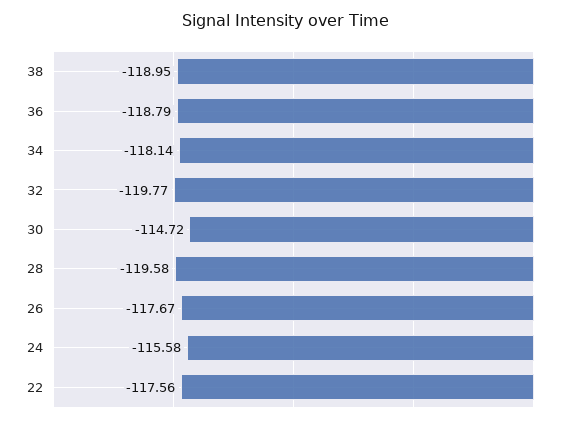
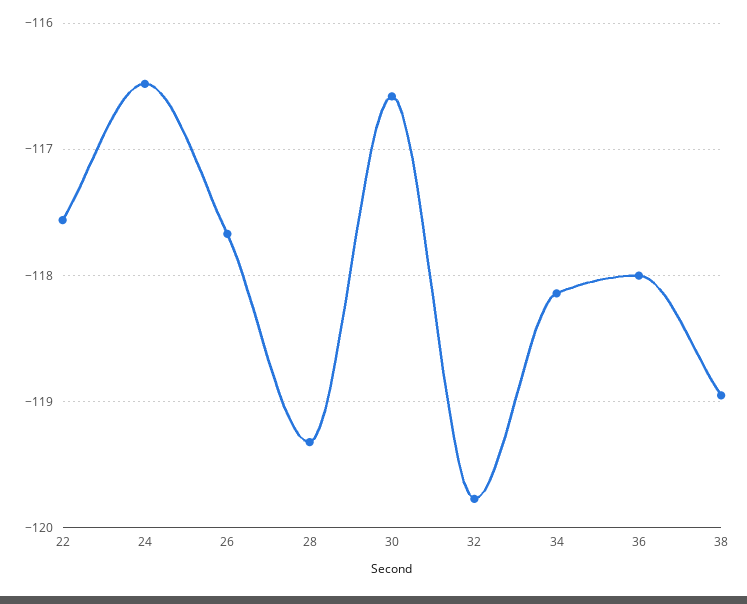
  {
    "38": -118.95,
-   "36": -118.79,
+   "36": -118,
    "34": -118.14,
    "32": -119.77,
-   "30": -114.72,
+   "30": -116.6,
-   "28": -119.58,
+   "28": -119.3,
    "26": -117.67,
-   "24": -115.58,
+   "24": -116.5,
    "22": -117.56
  }

